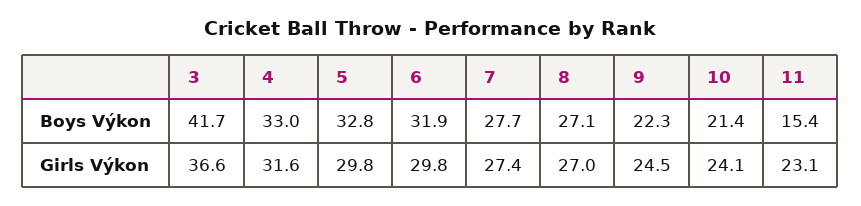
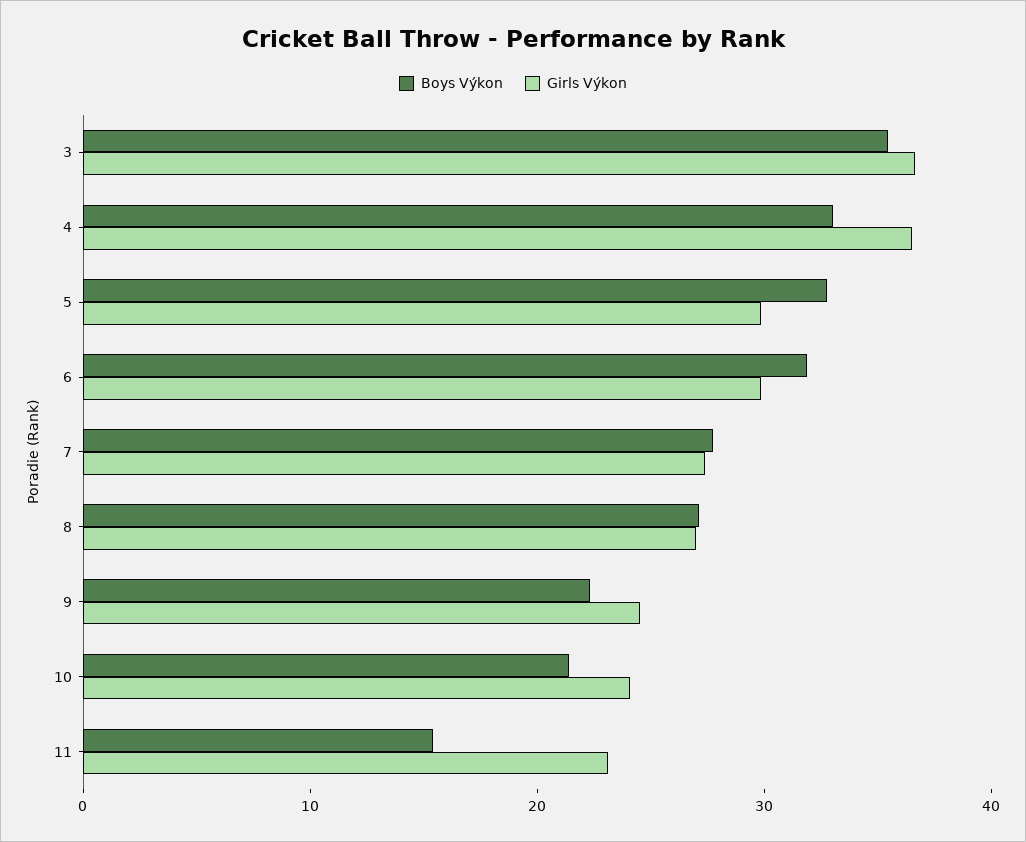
  {
    "Boys Výkon": {
-     "3": 41.7,
+     "3": 36,
      "4": 33,
      "5": 32.8,
      "6": 31.9,
      "7": 27.7,
      "8": 27.1,
      "9": 22.3,
      "10": 21.4,
      "11": 15.4
    },
    "Girls Výkon": {
      "3": 36.6,
-     "4": 31.6,
+     "4": 36,
      "5": 29.8,
      "6": 29.8,
      "7": 27.4,
      "8": 27,
      "9": 24.5,
      "10": 24.1,
      "11": 23.1
    }
  }

